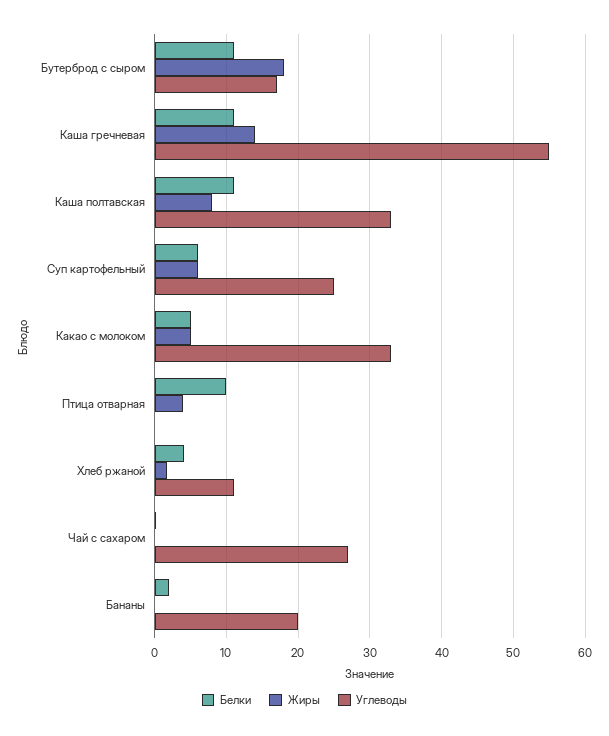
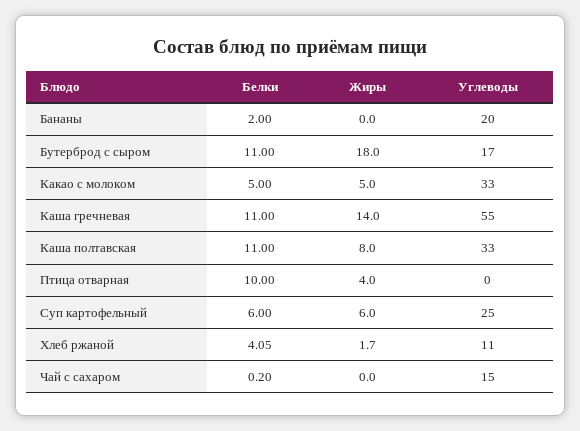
  {
    "Белки": {
      "Бутерброд с сыром": 11,
      "Каша гречневая": 11,
      "Каша полтавская": 11,
      "Суп картофельный": 6,
      "Какао с молоком": 5,
      "Птица отварная": 10,
      "Хлеб ржаной": 4.05,
      "Чай с сахаром": 0.2,
      "Бананы": 2
    },
    "Жиры": {
      "Бутерброд с сыром": 18,
      "Каша гречневая": 14,
      "Каша полтавская": 8,
      "Суп картофельный": 6,
      "Какао с молоком": 5,
      "Птица отварная": 4,
      "Хлеб ржаной": 1.7,
      "Чай с сахаром": 0,
      "Бананы": 0
    },
    "Углеводы": {
      "Бутерброд с сыром": 17,
      "Каша гречневая": 55,
      "Каша полтавская": 33,
      "Суп картофельный": 25,
      "Какао с молоком": 33,
      "Птица отварная": 0,
      "Хлеб ржаной": 11,
-     "Чай с сахаром": 27,
+     "Чай с сахаром": 15,
      "Бананы": 20
    }
  }

